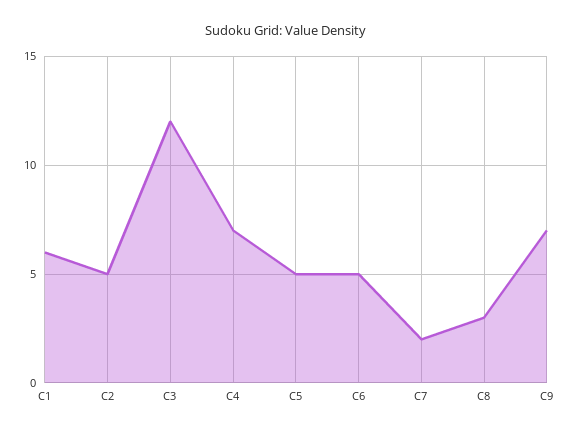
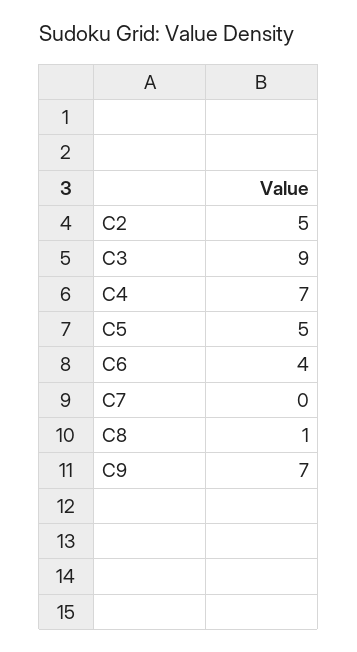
  {
-   "C1": 6,
    "C2": 5,
-   "C3": 12,
+   "C3": 9,
    "C4": 7,
    "C5": 5,
-   "C6": 5,
+   "C6": 4,
-   "C7": 2,
+   "C7": 0,
-   "C8": 3,
+   "C8": 1,
    "C9": 7
  }

